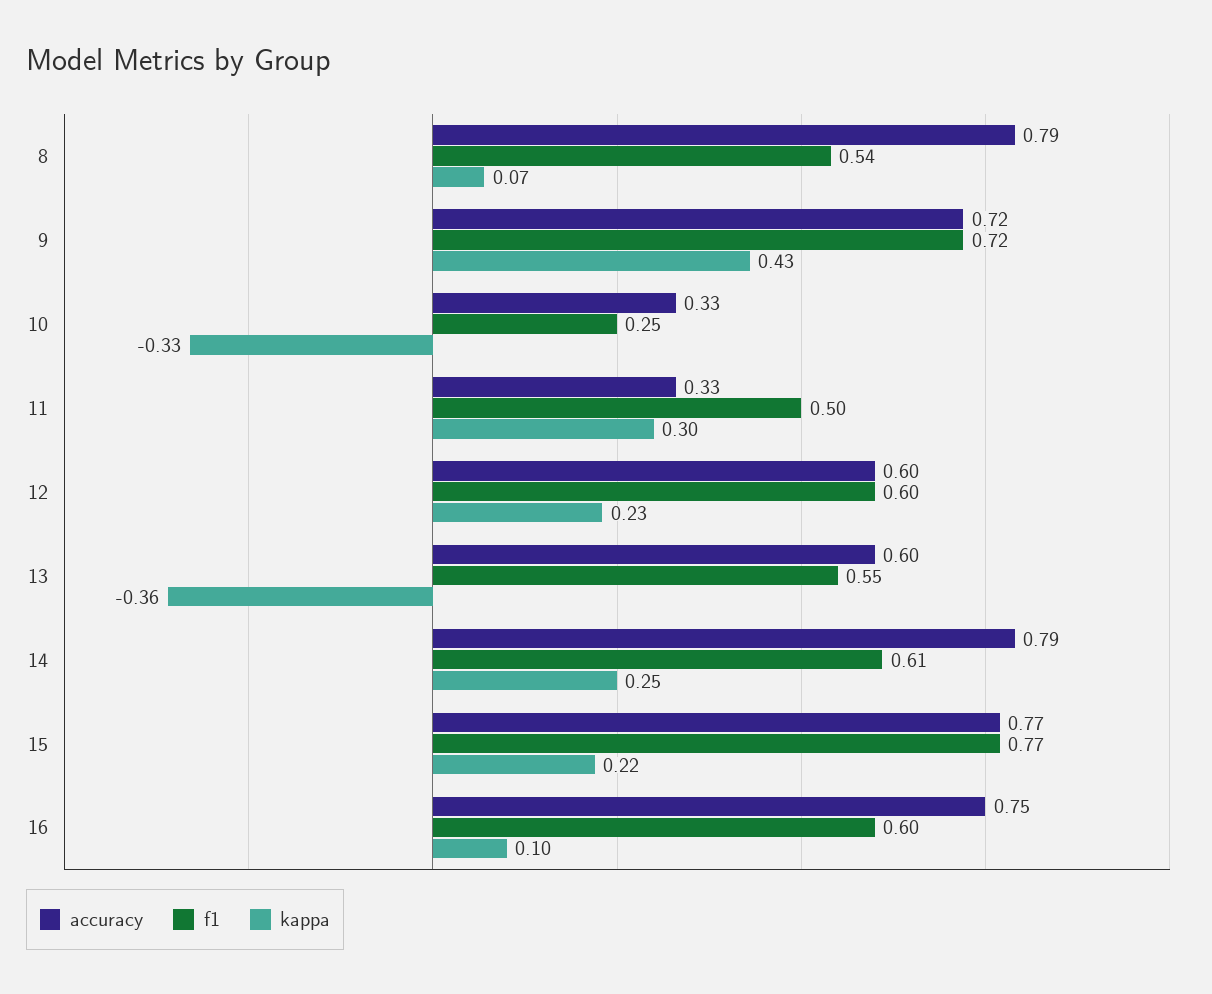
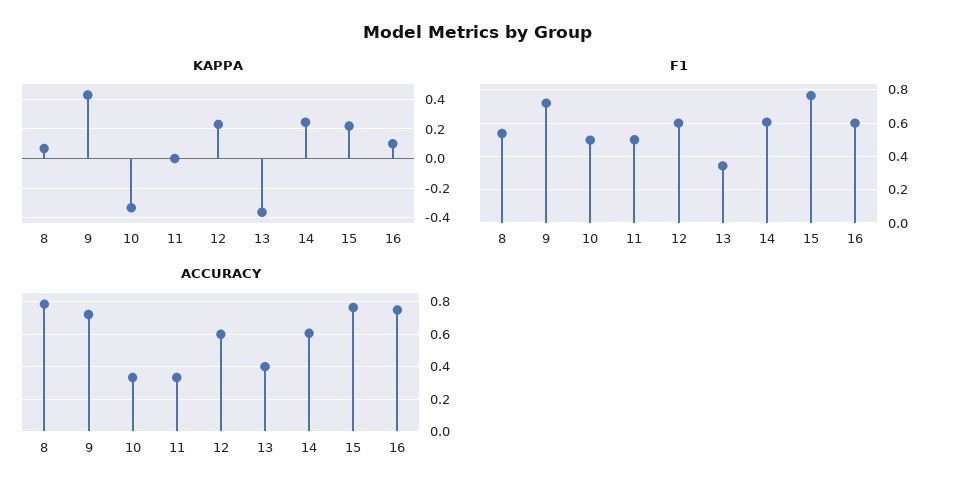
  {
    "accuracy": {
      "8": 0.79,
      "9": 0.72,
      "10": 0.33,
      "11": 0.33,
      "12": 0.6,
-     "13": 0.6,
+     "13": 0.4,
-     "14": 0.79,
+     "14": 0.6,
      "15": 0.77,
      "16": 0.75
    },
    "f1": {
      "8": 0.54,
      "9": 0.72,
-     "10": 0.25,
+     "10": 0.5,
      "11": 0.5,
      "12": 0.6,
-     "13": 0.55,
+     "13": 0.35,
      "14": 0.61,
      "15": 0.77,
      "16": 0.6
    },
    "kappa": {
      "8": 0.07,
      "9": 0.43,
      "10": -0.33,
-     "11": 0.3,
+     "11": 0,
      "12": 0.23,
      "13": -0.36,
      "14": 0.25,
      "15": 0.22,
      "16": 0.1
    }
  }

